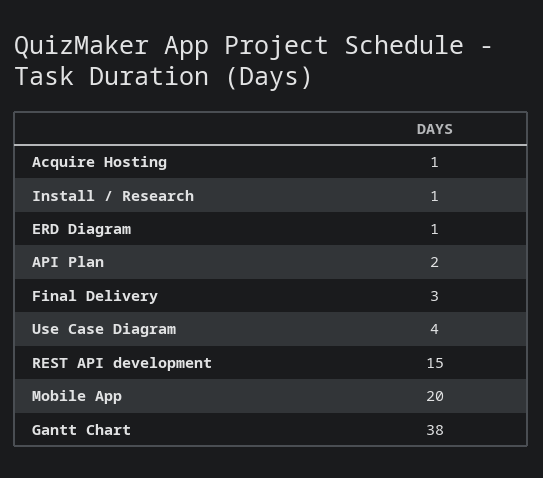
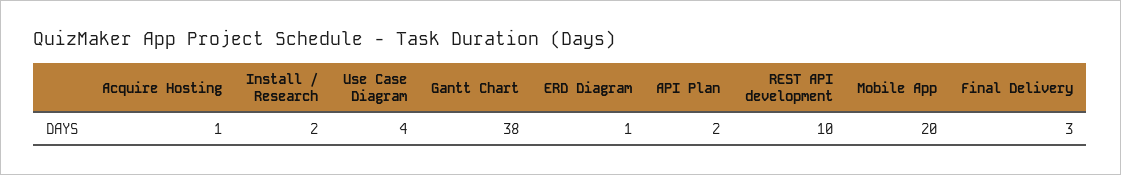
  {
    "Acquire Hosting": 1,
-   "Install / Research": 1,
+   "Install / Research": 2,
    "ERD Diagram": 1,
    "API Plan": 2,
    "Final Delivery": 3,
    "Use Case Diagram": 4,
-   "REST API development": 15,
+   "REST API development": 10,
    "Mobile App": 20,
    "Gantt Chart": 38
  }

